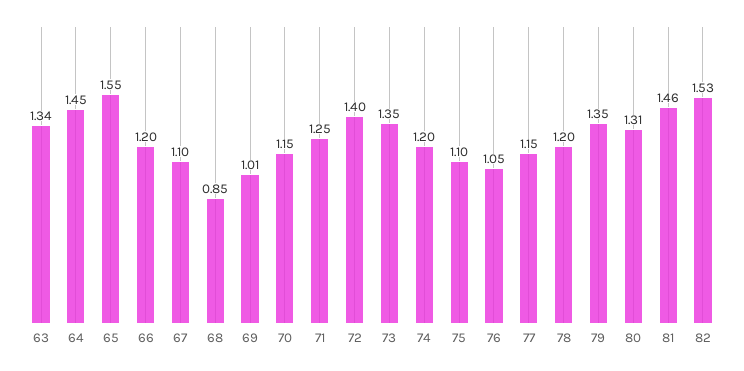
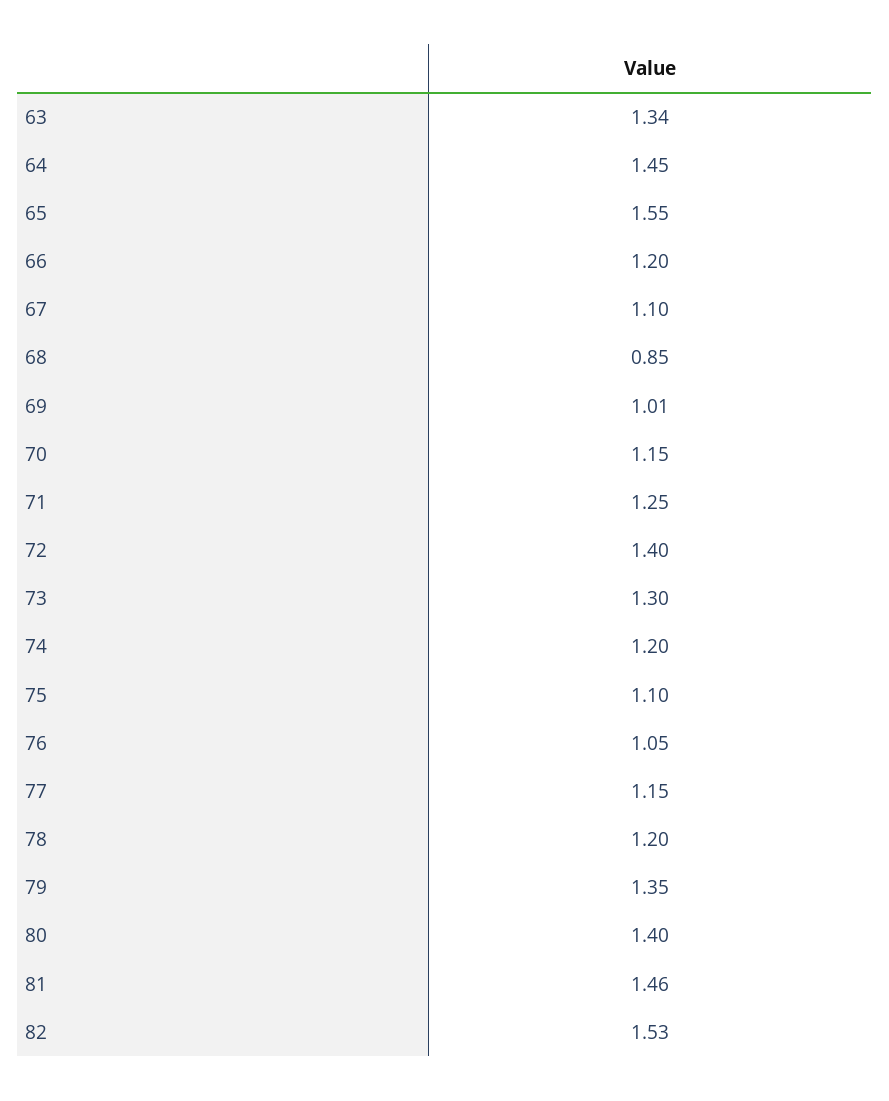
  {
    "63": 1.34,
    "64": 1.45,
    "65": 1.55,
    "66": 1.2,
    "67": 1.1,
    "68": 0.85,
    "69": 1.01,
    "70": 1.15,
    "71": 1.25,
    "72": 1.4,
-   "73": 1.35,
+   "73": 1.3,
    "74": 1.2,
    "75": 1.1,
    "76": 1.05,
    "77": 1.15,
    "78": 1.2,
    "79": 1.35,
-   "80": 1.31,
+   "80": 1.4,
    "81": 1.46,
    "82": 1.53
  }

